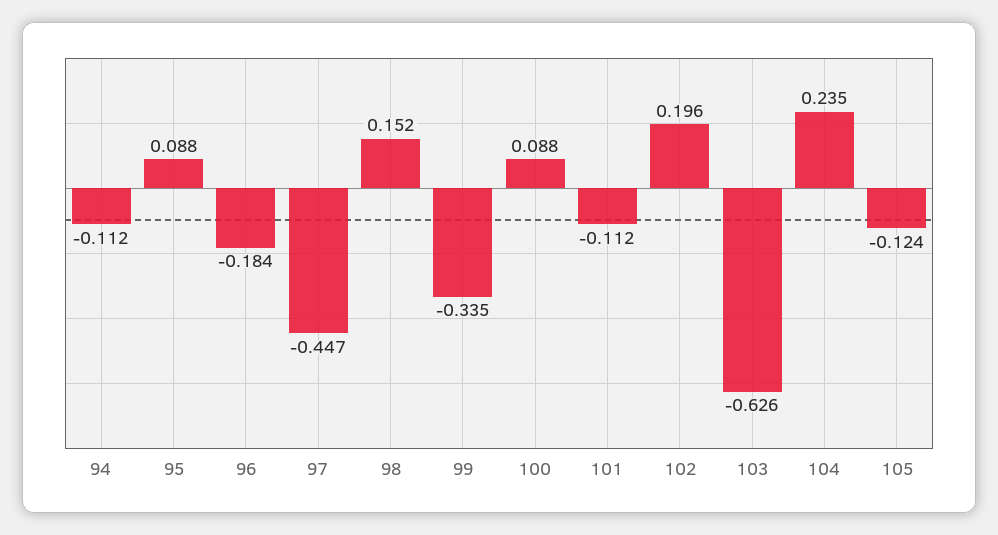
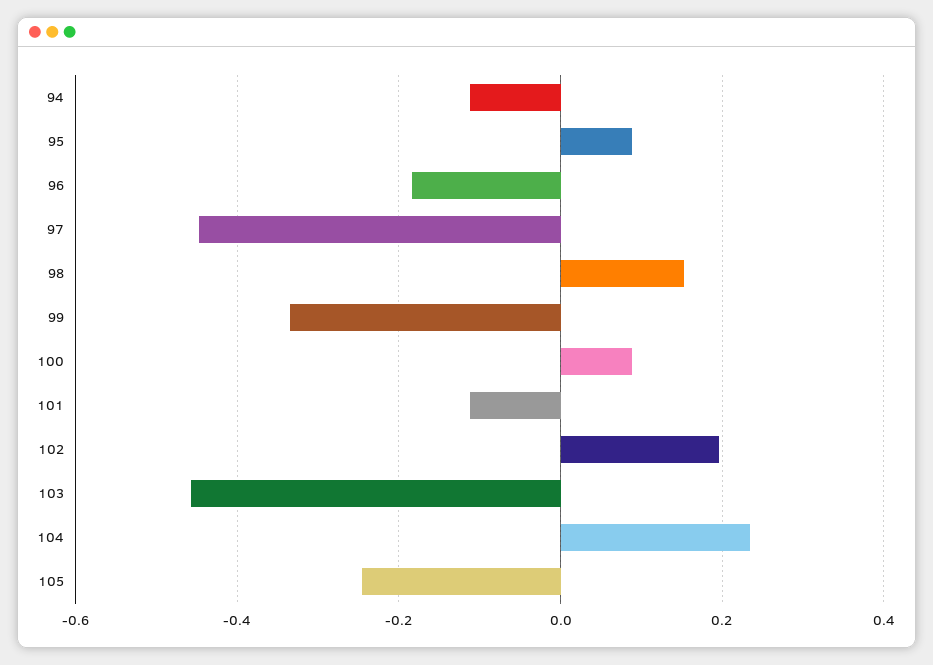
  {
    "94": -0.112,
    "95": 0.088,
    "96": -0.184,
    "97": -0.447,
    "98": 0.152,
    "99": -0.335,
    "100": 0.088,
    "101": -0.112,
    "102": 0.196,
-   "103": -0.626,
+   "103": -0.46,
    "104": 0.235,
-   "105": -0.124
+   "105": -0.24
  }

